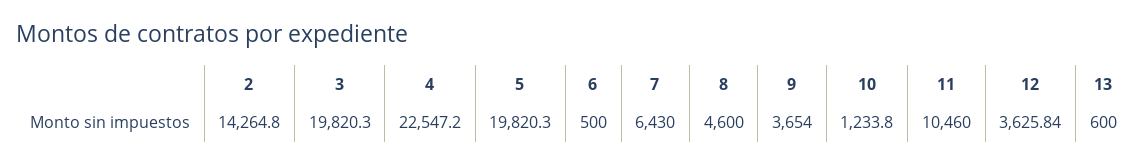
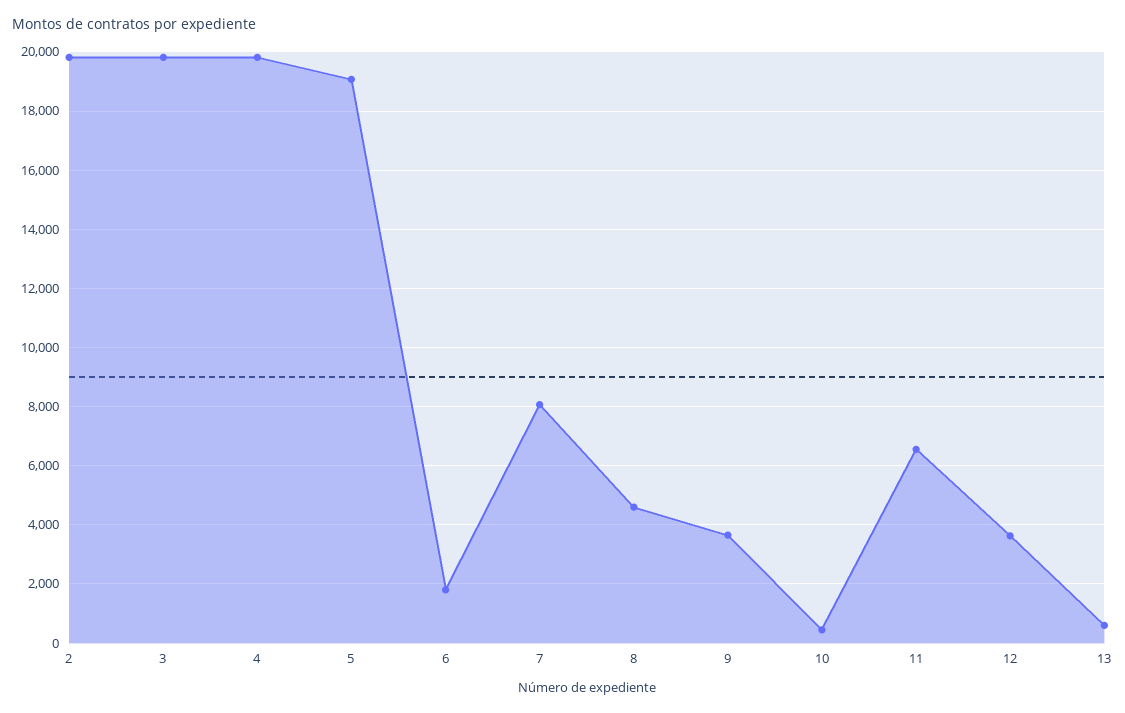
  {
-   "2": 14264.8,
+   "2": 19750,
    "3": 19820.3,
-   "4": 22547.2,
+   "4": 19750,
-   "5": 19820.3,
+   "5": 19000,
-   "6": 500,
+   "6": 1750,
-   "7": 6430,
+   "7": 8000,
    "8": 4600,
    "9": 3654,
-   "10": 1233.8,
+   "10": 500,
-   "11": 10460,
+   "11": 6500,
    "12": 3625.84,
    "13": 600
  }

